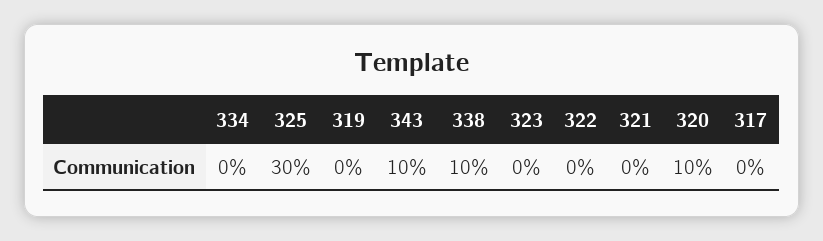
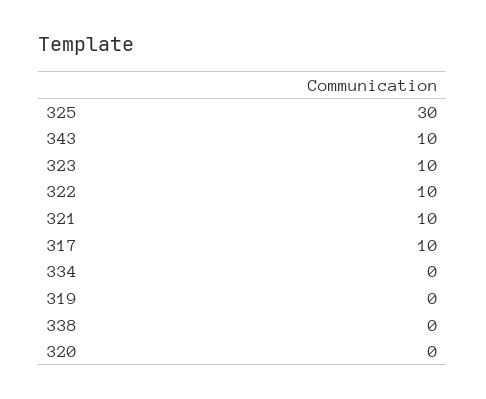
  {
    "334": 0,
    "325": 30,
    "319": 0,
    "343": 10,
-   "338": 10,
+   "338": 0,
-   "323": 0,
+   "323": 10,
-   "322": 0,
+   "322": 10,
-   "321": 0,
+   "321": 10,
-   "320": 10,
+   "320": 0,
-   "317": 0
+   "317": 10
  }

